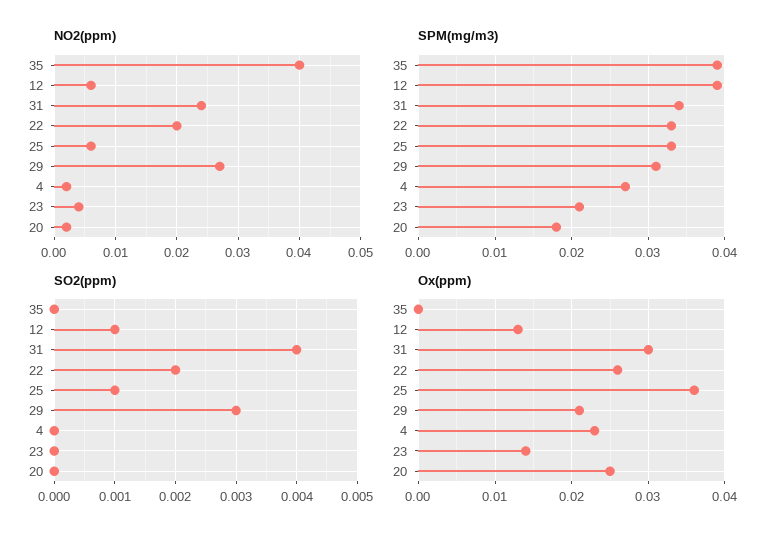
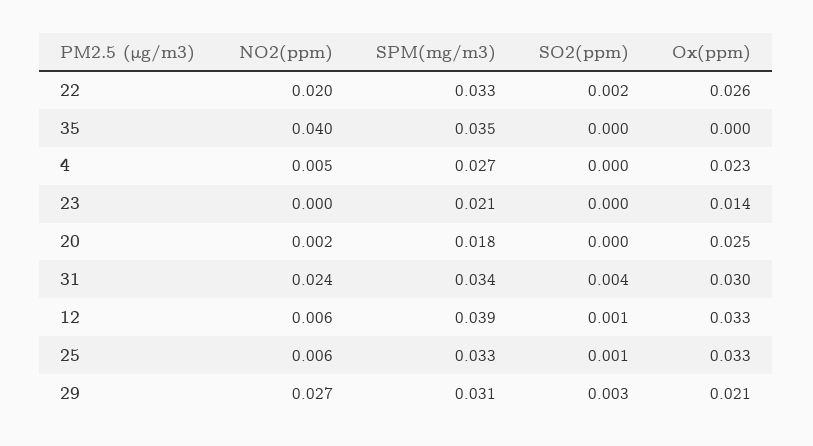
  {
    "NO2(ppm)": {
      "35": 0.04,
      "12": 0.006,
      "31": 0.024,
      "22": 0.02,
      "25": 0.006,
      "29": 0.027,
-     "4": 0.002,
+     "4": 0.005,
-     "23": 0.004,
+     "23": 0,
      "20": 0.002
    },
    "SPM(mg/m3)": {
-     "35": 0.039,
+     "35": 0.035,
      "12": 0.039,
      "31": 0.034,
      "22": 0.033,
      "25": 0.033,
      "29": 0.031,
      "4": 0.027,
      "23": 0.021,
      "20": 0.018
    },
    "SO2(ppm)": {
      "35": 0,
      "12": 0.001,
      "31": 0.004,
      "22": 0.002,
      "25": 0.001,
      "29": 0.003,
      "4": 0,
      "23": 0,
      "20": 0
    },
    "Ox(ppm)": {
      "35": 0,
-     "12": 0.013,
+     "12": 0.033,
      "31": 0.03,
      "22": 0.026,
-     "25": 0.036,
+     "25": 0.033,
      "29": 0.021,
      "4": 0.023,
      "23": 0.014,
      "20": 0.025
    }
  }

